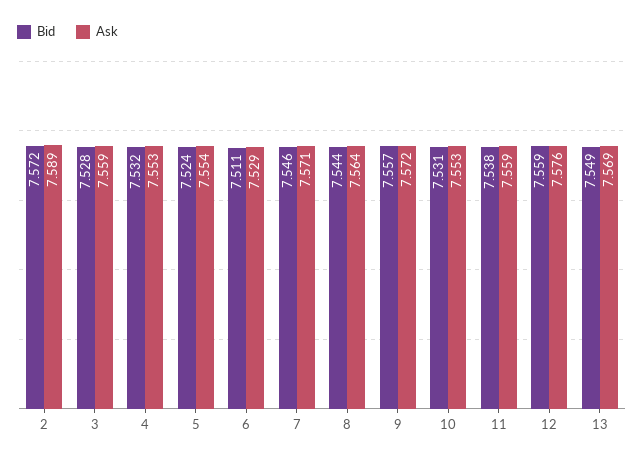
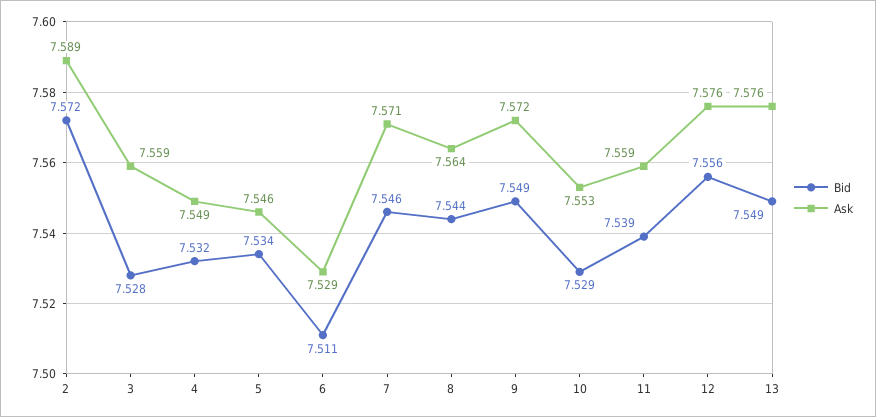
  {
    "Bid": {
      "2": 7.572,
      "3": 7.528,
      "4": 7.532,
-     "5": 7.524,
+     "5": 7.534,
      "6": 7.511,
      "7": 7.546,
      "8": 7.544,
-     "9": 7.557,
+     "9": 7.549,
-     "10": 7.531,
+     "10": 7.529,
-     "11": 7.538,
+     "11": 7.539,
-     "12": 7.559,
+     "12": 7.556,
      "13": 7.549
    },
    "Ask": {
      "2": 7.589,
      "3": 7.559,
-     "4": 7.553,
+     "4": 7.549,
-     "5": 7.554,
+     "5": 7.546,
      "6": 7.529,
      "7": 7.571,
      "8": 7.564,
      "9": 7.572,
      "10": 7.553,
      "11": 7.559,
      "12": 7.576,
-     "13": 7.569
+     "13": 7.576
    }
  }

